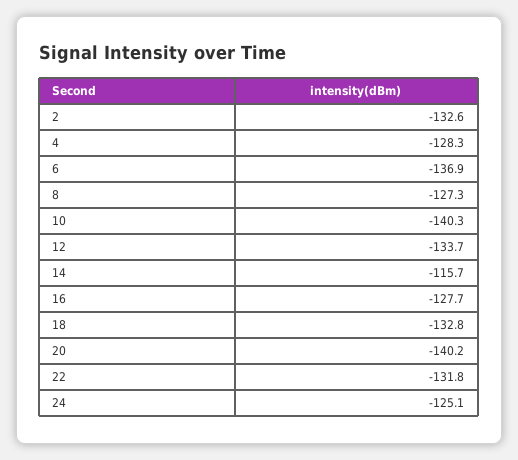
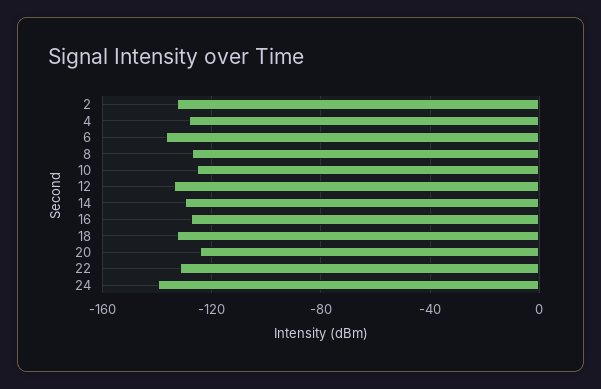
  {
    "2": -132.6,
    "4": -128.3,
    "6": -136.9,
    "8": -127.3,
-   "10": -140.3,
+   "10": -125,
    "12": -133.7,
-   "14": -115.7,
+   "14": -130,
    "16": -127.7,
    "18": -132.8,
-   "20": -140.2,
+   "20": -125,
    "22": -131.8,
-   "24": -125.1
+   "24": -140
  }

